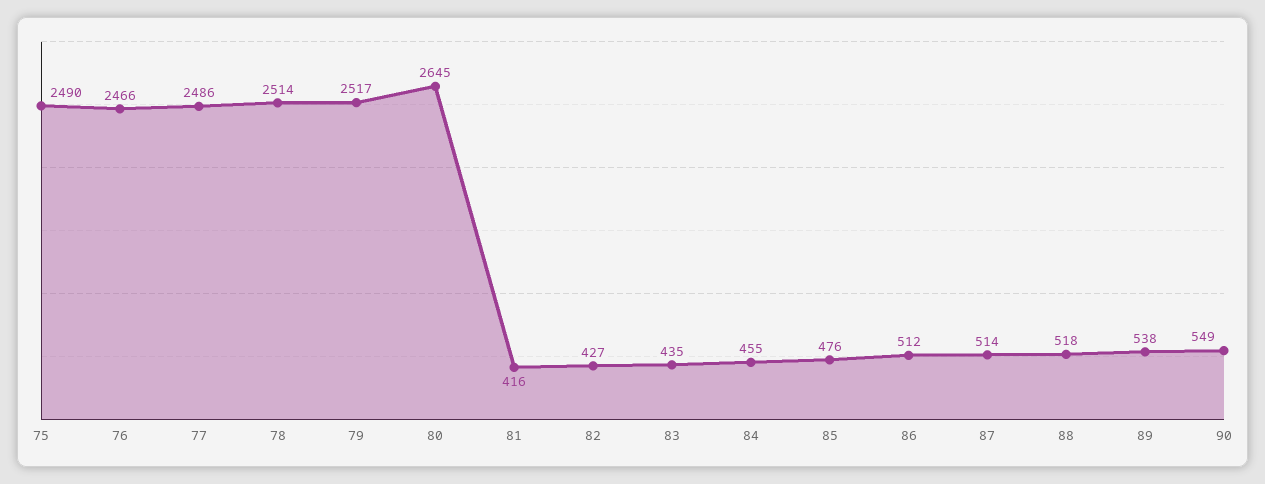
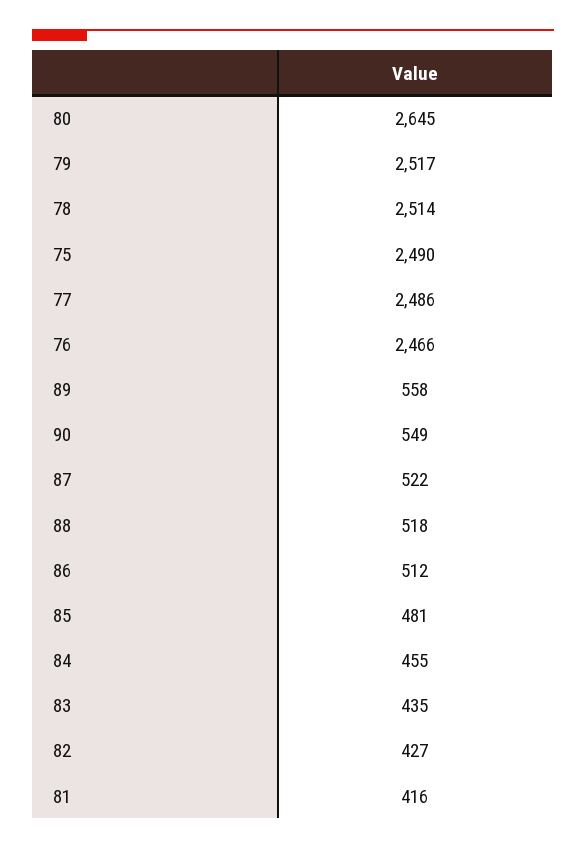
  {
    "75": 2490,
    "76": 2466,
    "77": 2486,
    "78": 2514,
    "79": 2517,
    "80": 2645,
    "81": 416,
    "82": 427,
    "83": 435,
    "84": 455,
-   "85": 476,
+   "85": 481,
    "86": 512,
-   "87": 514,
+   "87": 522,
    "88": 518,
-   "89": 538,
+   "89": 558,
    "90": 549
  }

